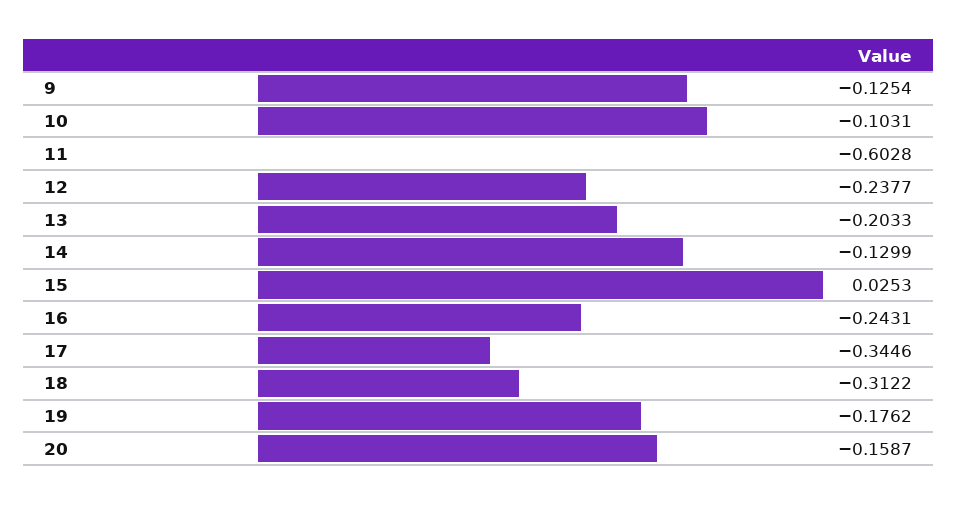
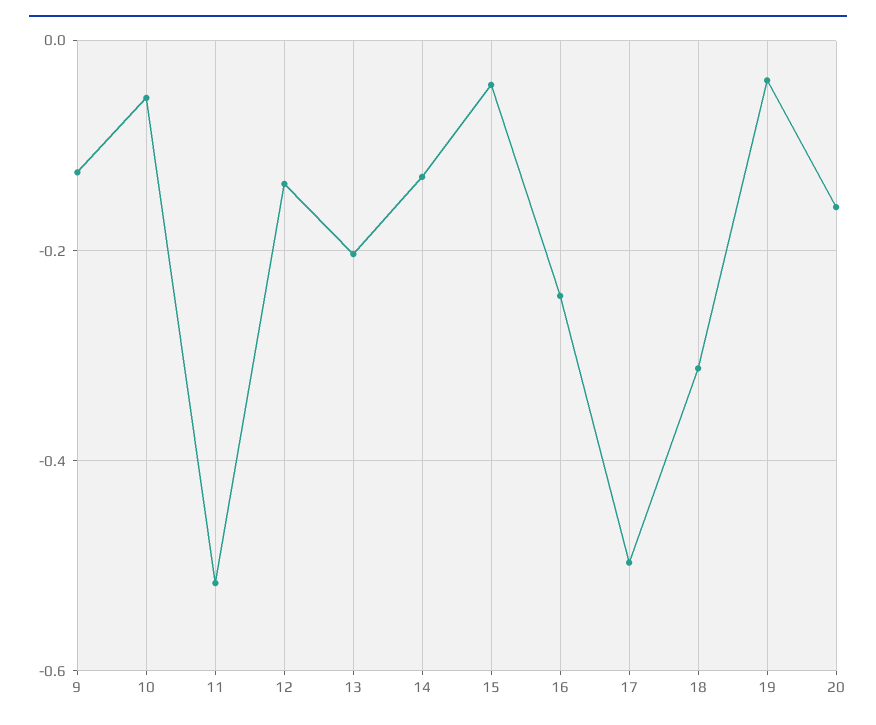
  {
    "9": -0.1254,
-   "10": -0.1031,
+   "10": -0.06,
-   "11": -0.6028,
+   "11": -0.52,
-   "12": -0.2377,
+   "12": -0.14,
    "13": -0.2033,
    "14": -0.1299,
-   "15": 0.0253,
+   "15": -0.04,
    "16": -0.2431,
-   "17": -0.3446,
+   "17": -0.5,
    "18": -0.3122,
-   "19": -0.1762,
+   "19": -0.04,
    "20": -0.1587
  }

